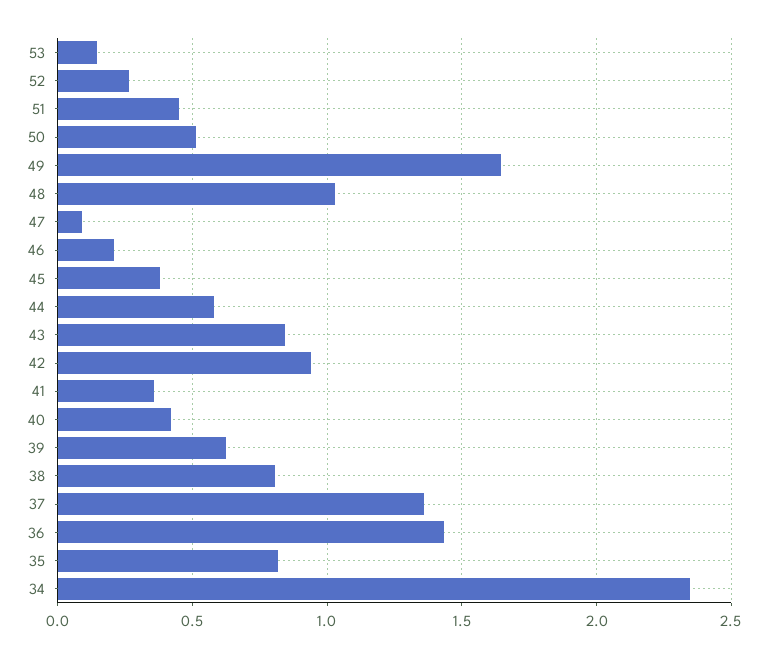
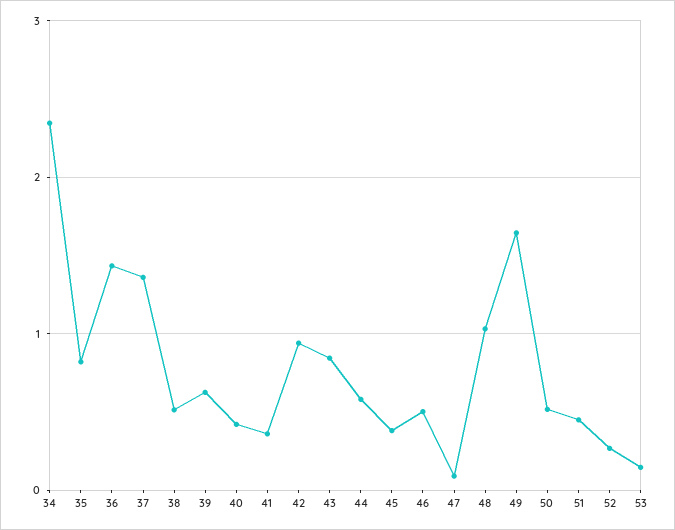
  {
    "53": 0.15,
    "52": 0.25,
    "51": 0.45,
    "50": 0.5,
    "49": 1.65,
    "48": 1.05,
    "47": 0.1,
-   "46": 0.2,
+   "46": 0.5,
    "45": 0.4,
    "44": 0.6,
    "43": 0.85,
    "42": 0.95,
    "41": 0.35,
    "40": 0.4,
    "39": 0.65,
-   "38": 0.8,
+   "38": 0.5,
    "37": 1.35,
    "36": 1.45,
    "35": 0.8,
    "34": 2.35
  }

